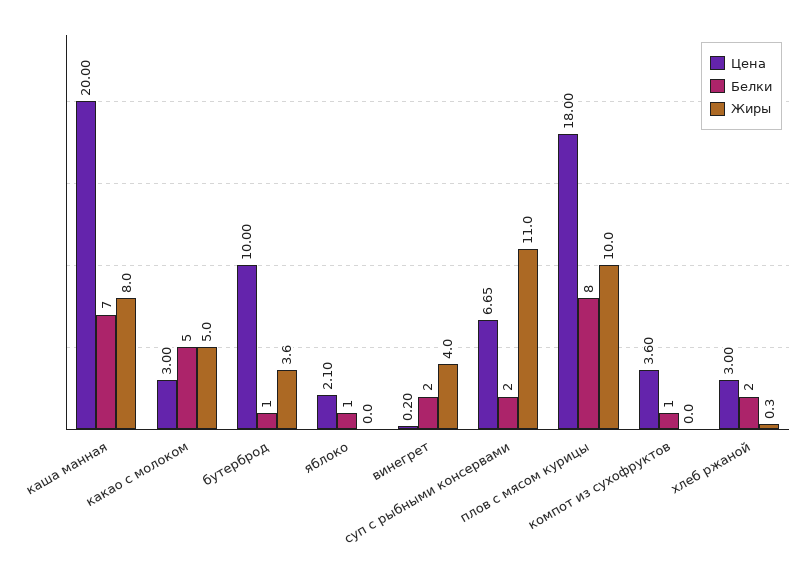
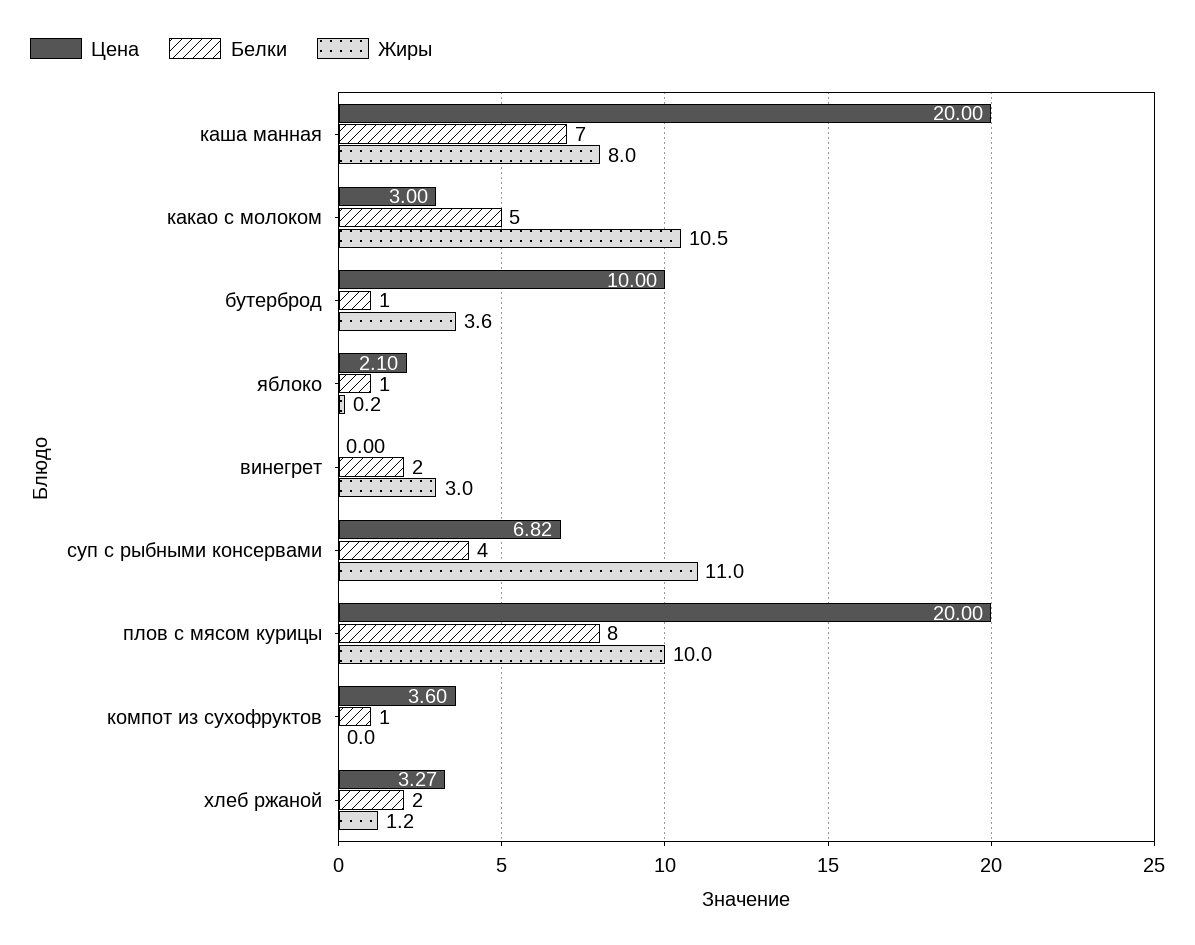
  {
    "Цена": {
      "каша манная": 20,
      "какао с молоком": 3,
      "бутерброд": 10,
      "яблоко": 2.1,
-     "винегрет": 0.2,
+     "винегрет": 0,
-     "суп с рыбными консервами": 6.65,
+     "суп с рыбными консервами": 6.82,
-     "плов с мясом курицы": 18,
+     "плов с мясом курицы": 20,
      "компот из сухофруктов": 3.6,
-     "хлеб ржаной": 3
+     "хлеб ржаной": 3.27
    },
    "Белки": {
      "каша манная": 7,
      "какао с молоком": 5,
      "бутерброд": 1,
      "яблоко": 1,
      "винегрет": 2,
-     "суп с рыбными консервами": 2,
+     "суп с рыбными консервами": 4,
      "плов с мясом курицы": 8,
      "компот из сухофруктов": 1,
      "хлеб ржаной": 2
    },
    "Жиры": {
      "каша манная": 8,
-     "какао с молоком": 5,
+     "какао с молоком": 10.5,
      "бутерброд": 3.6,
-     "яблоко": 0,
+     "яблоко": 0.2,
-     "винегрет": 4,
+     "винегрет": 3,
      "суп с рыбными консервами": 11,
      "плов с мясом курицы": 10,
      "компот из сухофруктов": 0,
-     "хлеб ржаной": 0.3
+     "хлеб ржаной": 1.2
    }
  }

